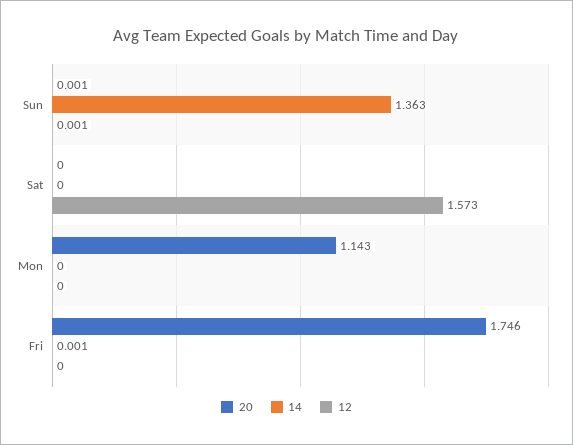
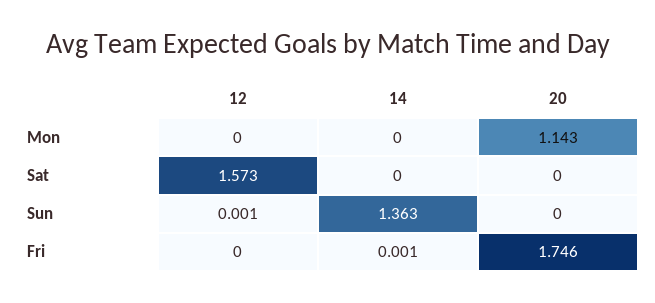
  {
    "20": {
-     "Sun": 0.001,
+     "Sun": 0,
      "Sat": 0,
      "Mon": 1.143,
      "Fri": 1.746
    },
    "14": {
      "Sun": 1.363,
      "Sat": 0,
      "Mon": 0,
      "Fri": 0.001
    },
    "12": {
      "Sun": 0.001,
      "Sat": 1.573,
      "Mon": 0,
      "Fri": 0
    }
  }

